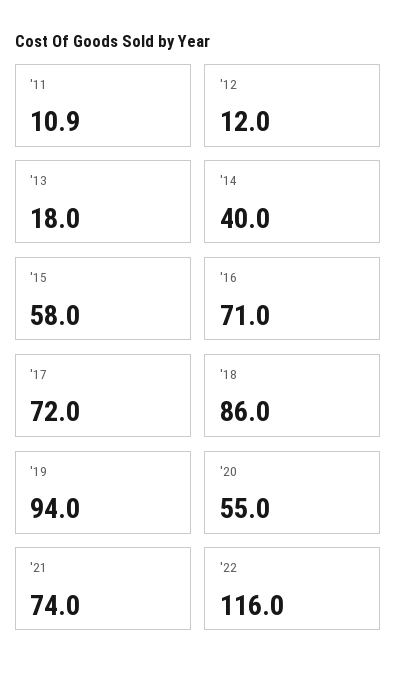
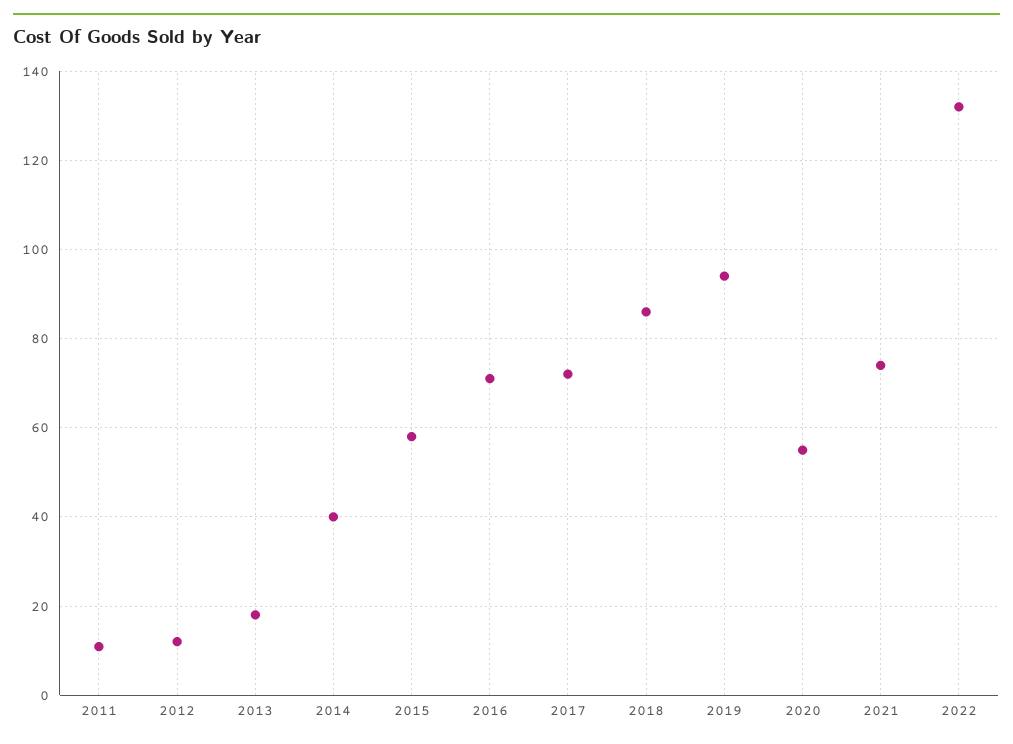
  {
    "'11": 10.9,
    "'12": 12,
    "'13": 18,
    "'14": 40,
    "'15": 58,
    "'16": 71,
    "'17": 72,
    "'18": 86,
    "'19": 94,
    "'20": 55,
    "'21": 74,
-   "'22": 116
+   "'22": 132
  }

